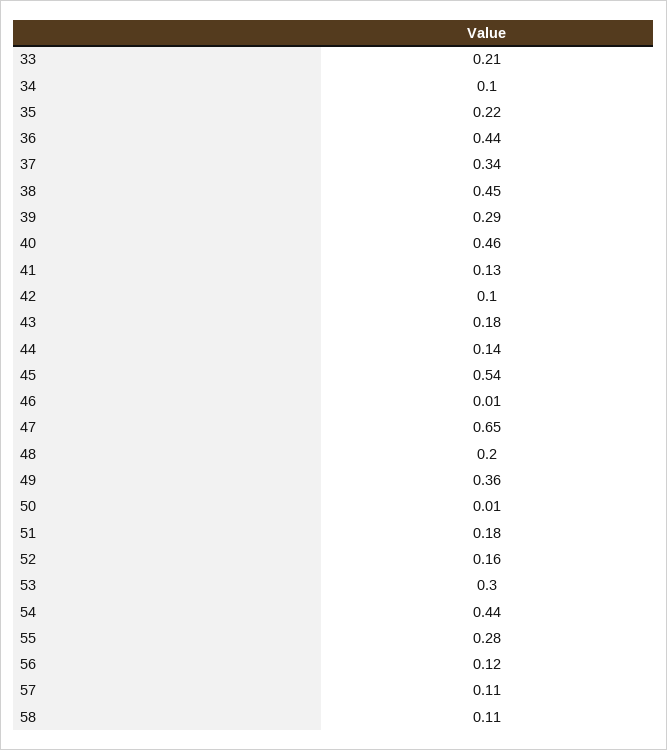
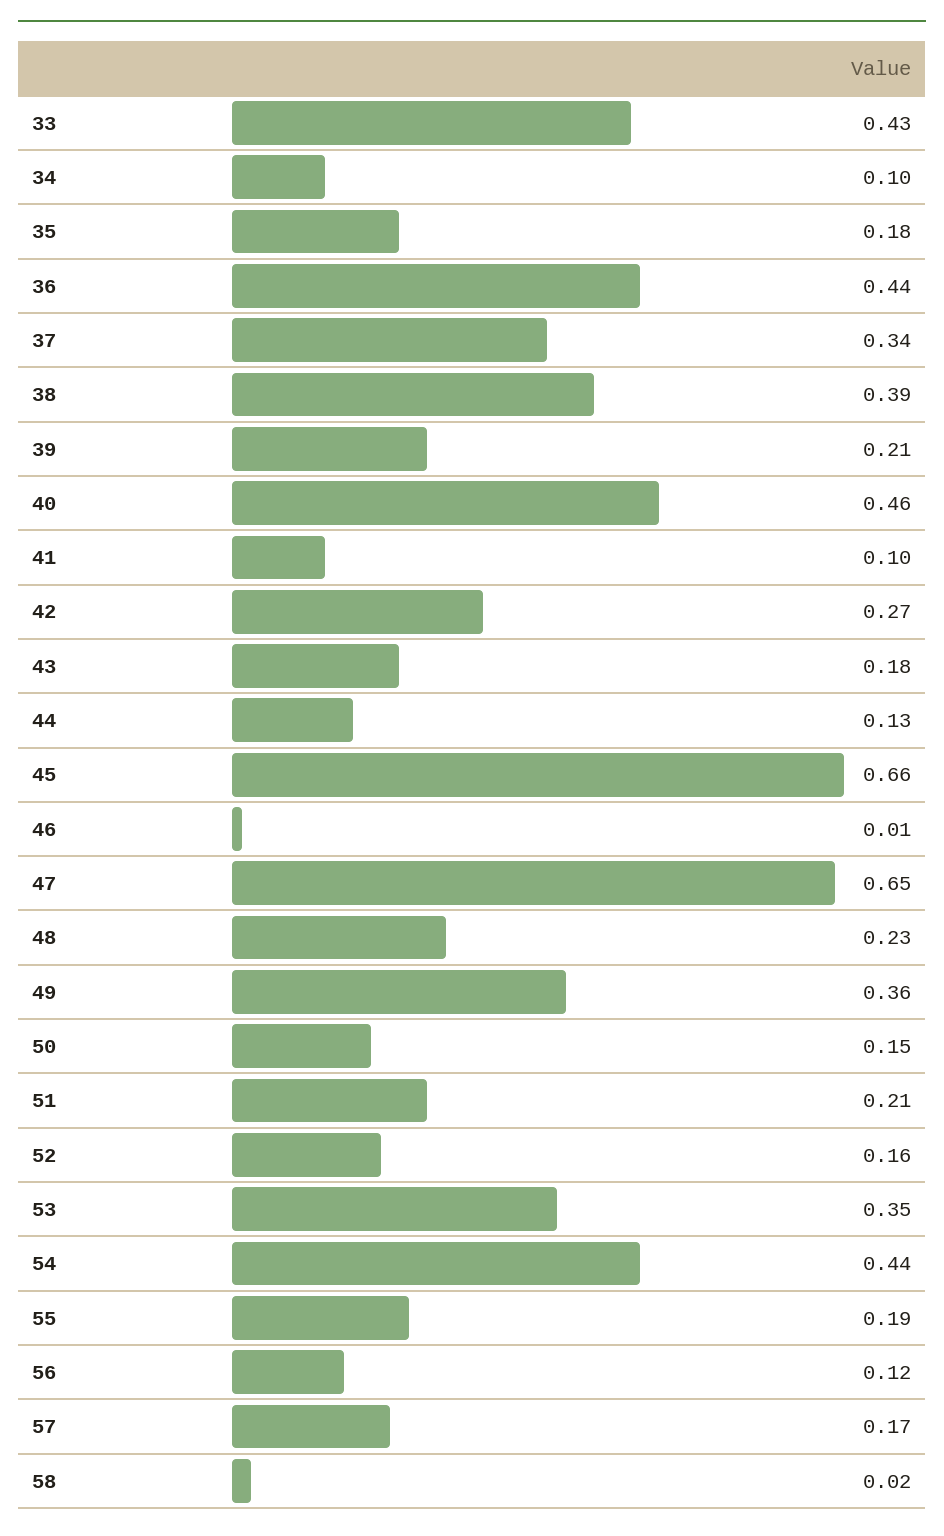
  {
-   "33": 0.21,
+   "33": 0.43,
    "34": 0.1,
-   "35": 0.22,
+   "35": 0.18,
    "36": 0.44,
    "37": 0.34,
-   "38": 0.45,
+   "38": 0.39,
-   "39": 0.29,
+   "39": 0.21,
    "40": 0.46,
-   "41": 0.13,
+   "41": 0.1,
-   "42": 0.1,
+   "42": 0.27,
    "43": 0.18,
-   "44": 0.14,
+   "44": 0.13,
-   "45": 0.54,
+   "45": 0.66,
    "46": 0.01,
    "47": 0.65,
-   "48": 0.2,
+   "48": 0.23,
    "49": 0.36,
-   "50": 0.01,
+   "50": 0.15,
-   "51": 0.18,
+   "51": 0.21,
    "52": 0.16,
-   "53": 0.3,
+   "53": 0.35,
    "54": 0.44,
-   "55": 0.28,
+   "55": 0.19,
    "56": 0.12,
-   "57": 0.11,
+   "57": 0.17,
-   "58": 0.11
+   "58": 0.02
  }

